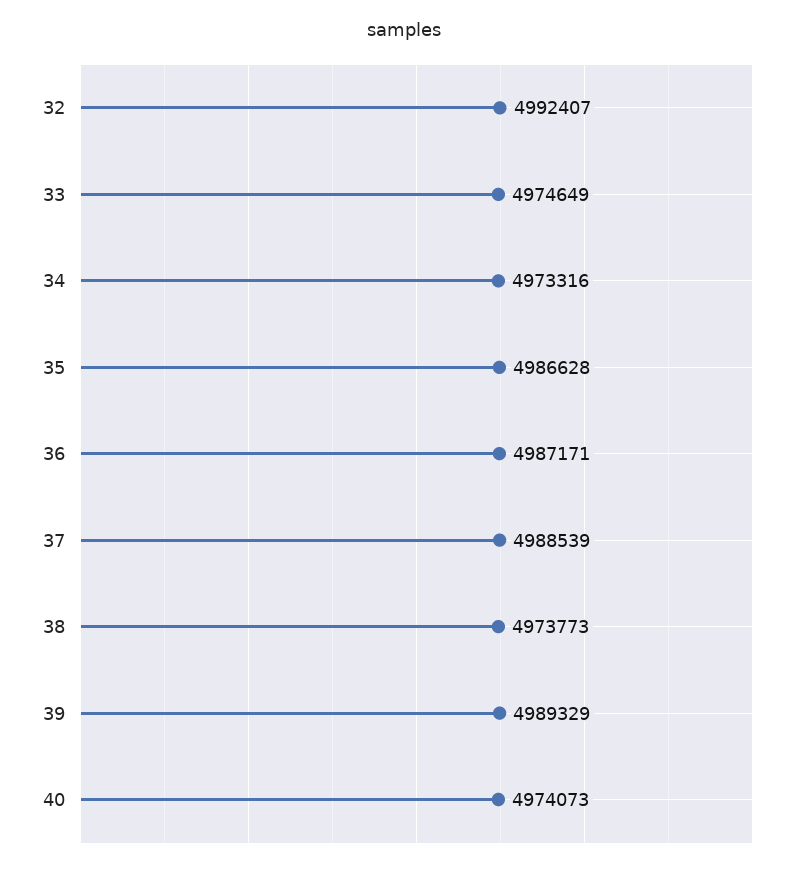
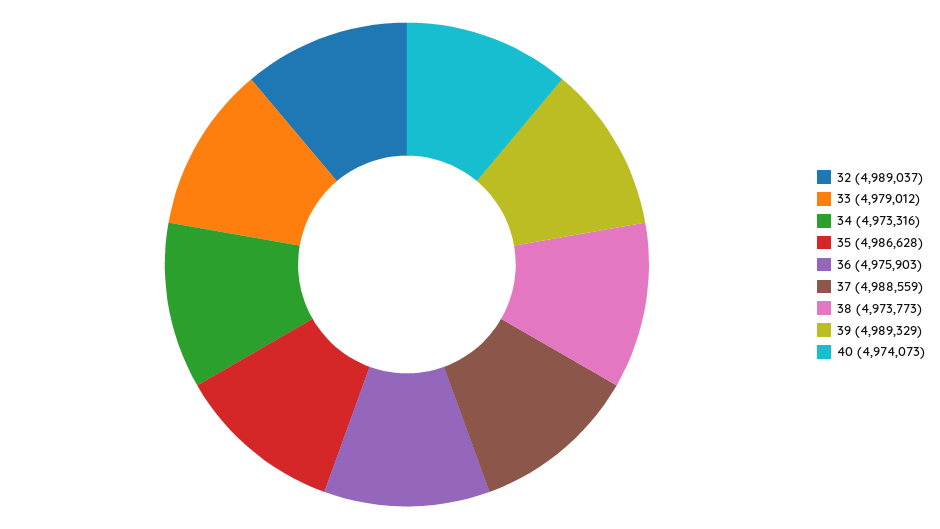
  {
-   "32": 4992407,
+   "32": 4989037,
-   "33": 4974649,
+   "33": 4979012,
    "34": 4973316,
    "35": 4986628,
-   "36": 4987171,
+   "36": 4975903,
-   "37": 4988539,
+   "37": 4988559,
    "38": 4973773,
    "39": 4989329,
    "40": 4974073
  }

